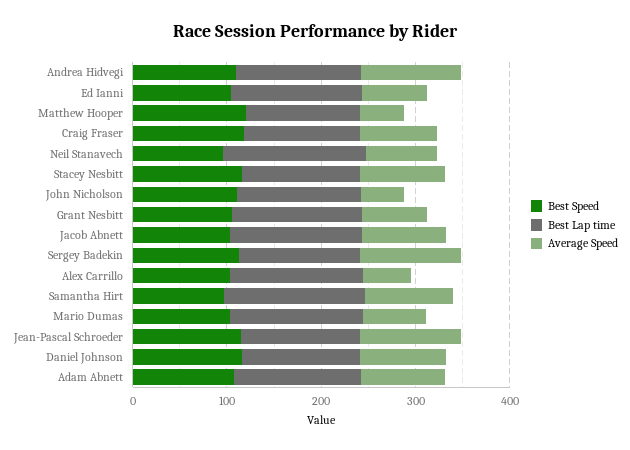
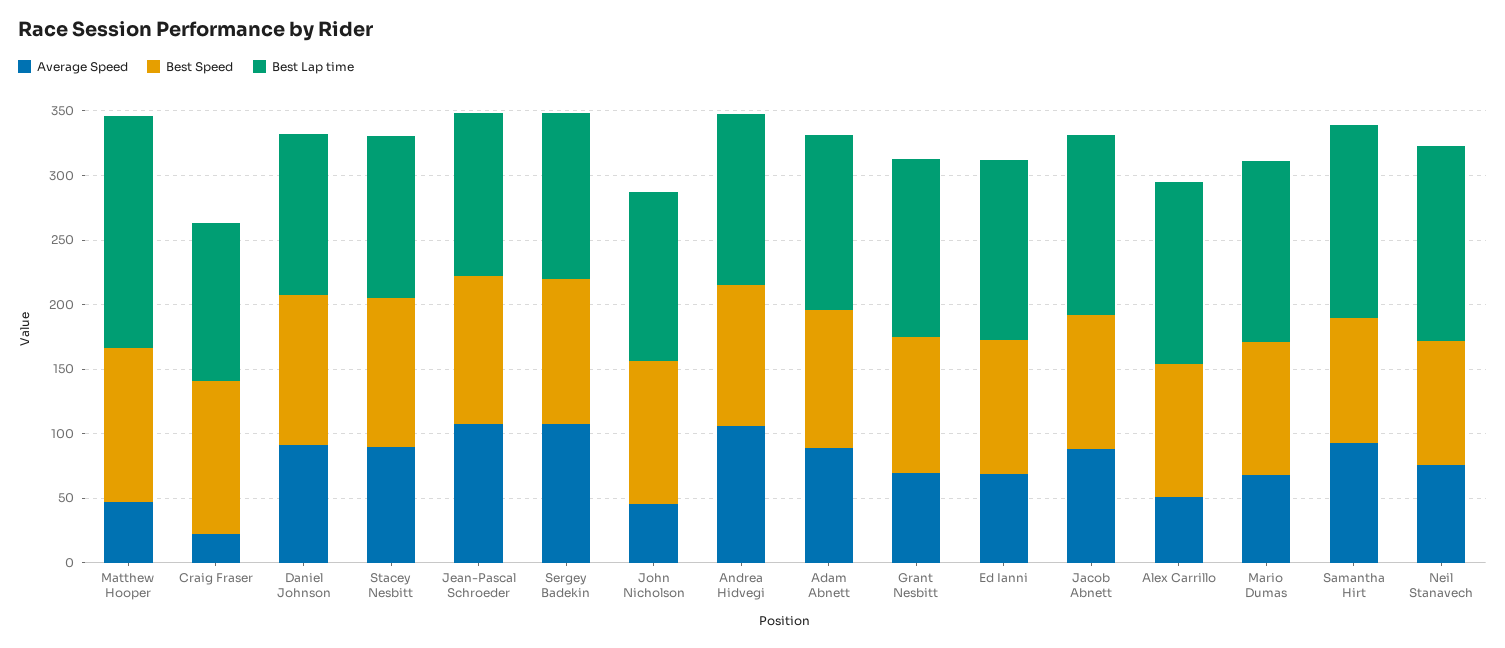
  {
    "Best Speed": {
      "Andrea Hidvegi": 110,
      "Ed Ianni": 100,
      "Matthew Hooper": 120,
      "Craig Fraser": 120,
      "Neil Stanavech": 100,
      "Stacey Nesbitt": 120,
      "John Nicholson": 110,
      "Grant Nesbitt": 110,
      "Jacob Abnett": 100,
      "Sergey Badekin": 110,
      "Alex Carrillo": 100,
      "Samantha Hirt": 100,
      "Mario Dumas": 100,
      "Jean-Pascal Schroeder": 110,
      "Daniel Johnson": 120,
      "Adam Abnett": 110
    },
    "Best Lap time": {
      "Andrea Hidvegi": 130,
      "Ed Ianni": 140,
-     "Matthew Hooper": 120,
+     "Matthew Hooper": 180,
      "Craig Fraser": 120,
      "Neil Stanavech": 150,
      "Stacey Nesbitt": 130,
      "John Nicholson": 130,
      "Grant Nesbitt": 140,
      "Jacob Abnett": 140,
      "Sergey Badekin": 130,
      "Alex Carrillo": 140,
      "Samantha Hirt": 150,
      "Mario Dumas": 140,
      "Jean-Pascal Schroeder": 130,
      "Daniel Johnson": 120,
      "Adam Abnett": 140
    },
    "Average Speed": {
      "Andrea Hidvegi": 110,
      "Ed Ianni": 70,
      "Matthew Hooper": 50,
-     "Craig Fraser": 80,
+     "Craig Fraser": 20,
      "Neil Stanavech": 80,
      "Stacey Nesbitt": 90,
      "John Nicholson": 50,
      "Grant Nesbitt": 70,
      "Jacob Abnett": 90,
      "Sergey Badekin": 110,
      "Alex Carrillo": 50,
      "Samantha Hirt": 90,
      "Mario Dumas": 70,
      "Jean-Pascal Schroeder": 110,
      "Daniel Johnson": 90,
      "Adam Abnett": 90
    }
  }

